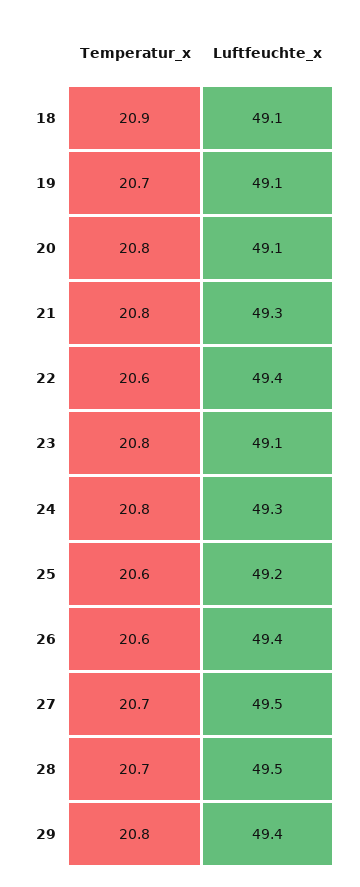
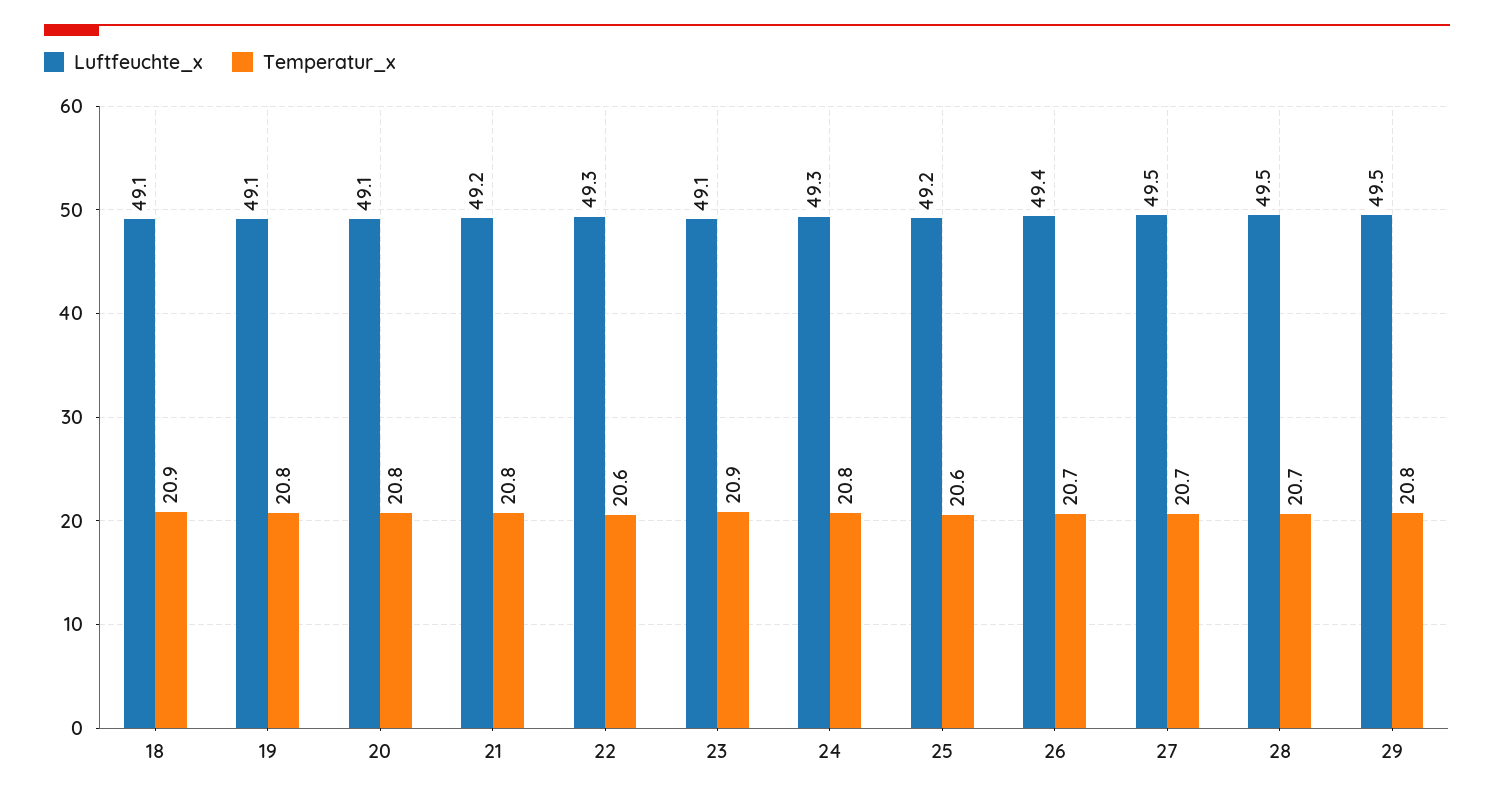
  {
    "Temperatur_x": {
      "18": 20.9,
-     "19": 20.7,
+     "19": 20.8,
      "20": 20.8,
      "21": 20.8,
      "22": 20.6,
-     "23": 20.8,
+     "23": 20.9,
      "24": 20.8,
      "25": 20.6,
-     "26": 20.6,
+     "26": 20.7,
      "27": 20.7,
      "28": 20.7,
      "29": 20.8
    },
    "Luftfeuchte_x": {
      "18": 49.1,
      "19": 49.1,
      "20": 49.1,
-     "21": 49.3,
+     "21": 49.2,
-     "22": 49.4,
+     "22": 49.3,
      "23": 49.1,
      "24": 49.3,
      "25": 49.2,
      "26": 49.4,
      "27": 49.5,
      "28": 49.5,
-     "29": 49.4
+     "29": 49.5
    }
  }

